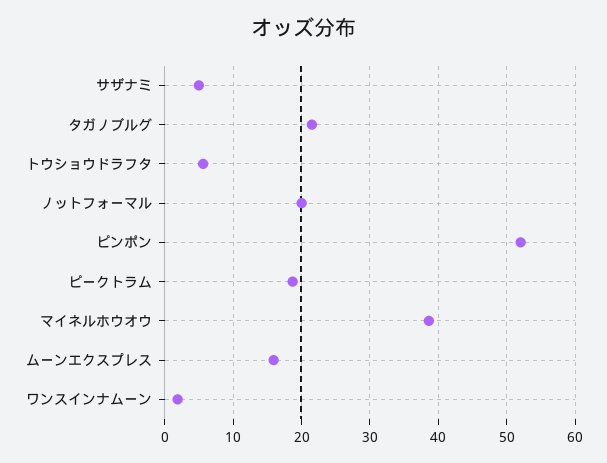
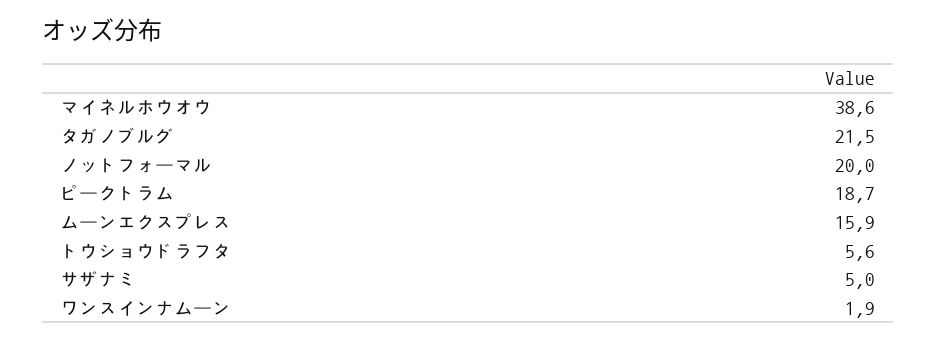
  {
    "サザナミ": 5,
    "タガノブルグ": 21.5,
    "トウショウドラフタ": 5.6,
    "ノットフォーマル": 20,
-   "ピンポン": 52,
    "ピークトラム": 18.7,
    "マイネルホウオウ": 38.6,
    "ムーンエクスプレス": 15.9,
    "ワンスインナムーン": 1.9
  }

